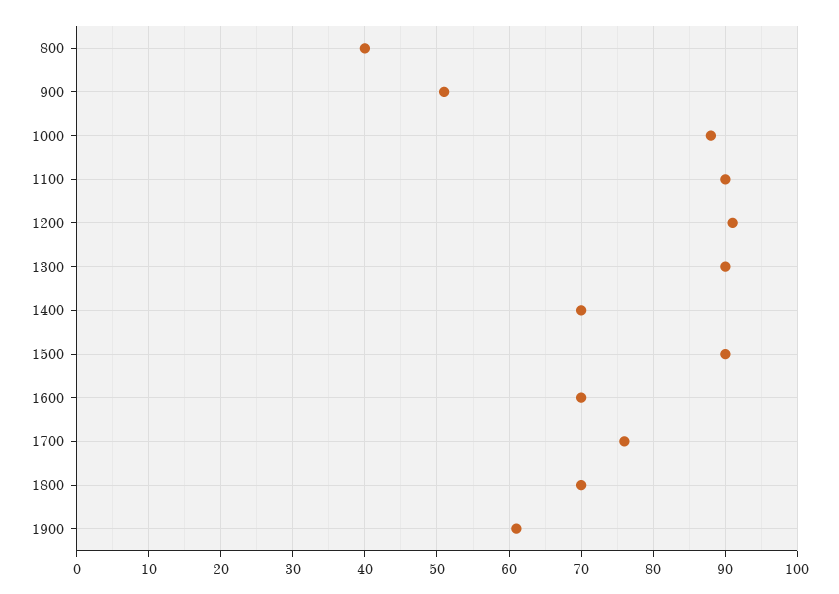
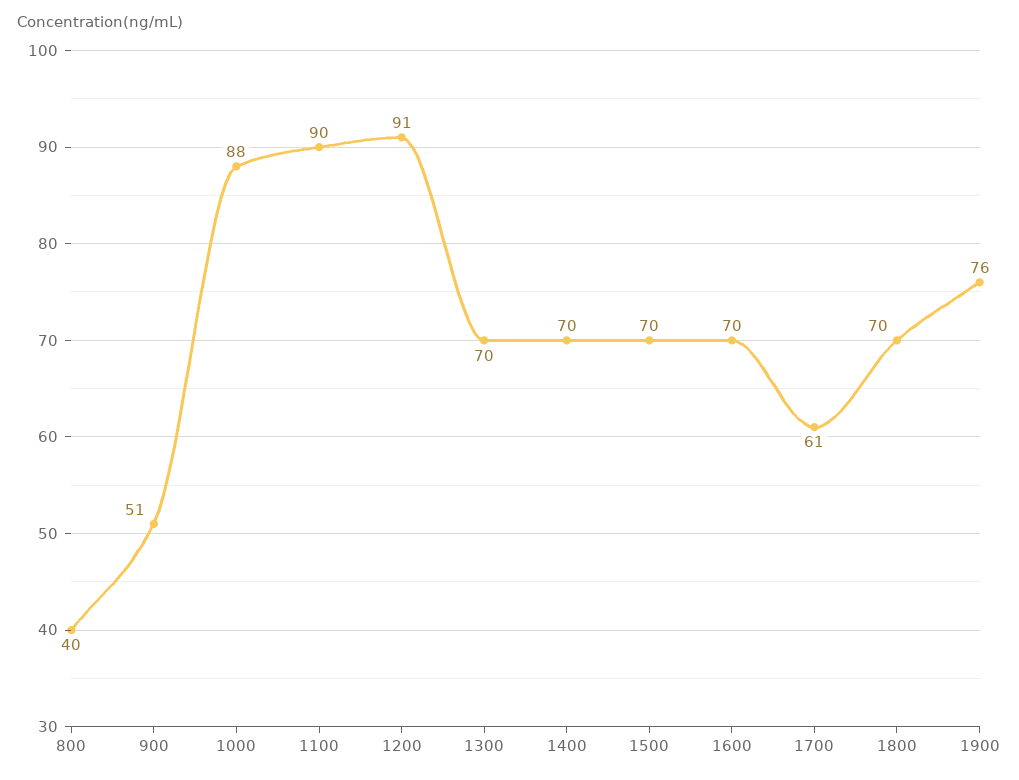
  {
    "800": 40,
    "900": 51,
    "1000": 88,
    "1100": 90,
    "1200": 91,
-   "1300": 90,
+   "1300": 70,
    "1400": 70,
-   "1500": 90,
+   "1500": 70,
    "1600": 70,
-   "1700": 76,
+   "1700": 61,
    "1800": 70,
-   "1900": 61
+   "1900": 76
  }

